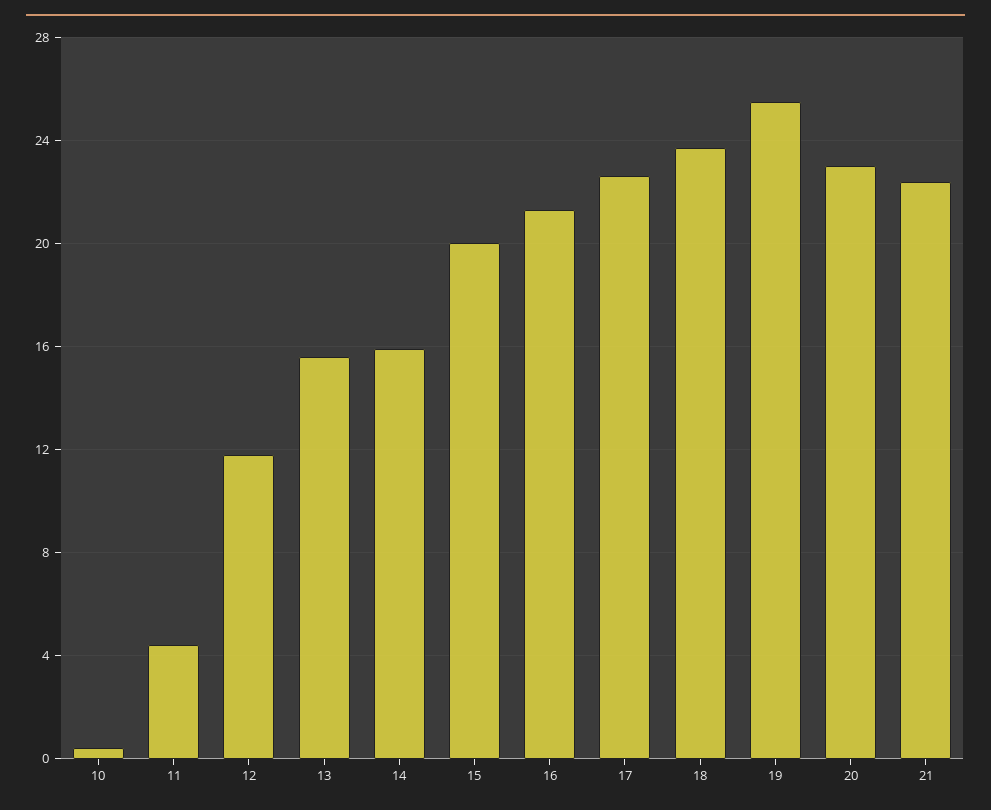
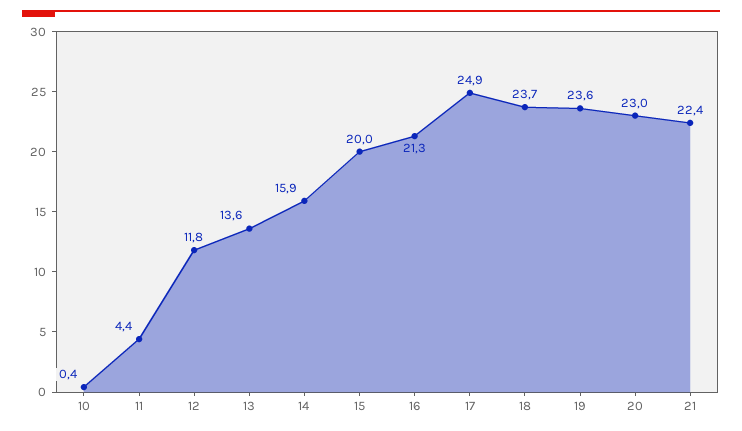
  {
    "10": 0.4,
    "11": 4.4,
    "12": 11.8,
-   "13": 15.5,
+   "13": 13.6,
    "14": 15.9,
    "15": 20,
    "16": 21.3,
-   "17": 22.5,
+   "17": 24.9,
    "18": 23.7,
-   "19": 25.5,
+   "19": 23.6,
    "20": 23,
    "21": 22.4
  }

